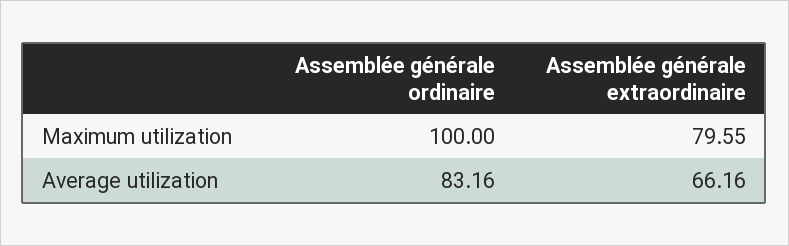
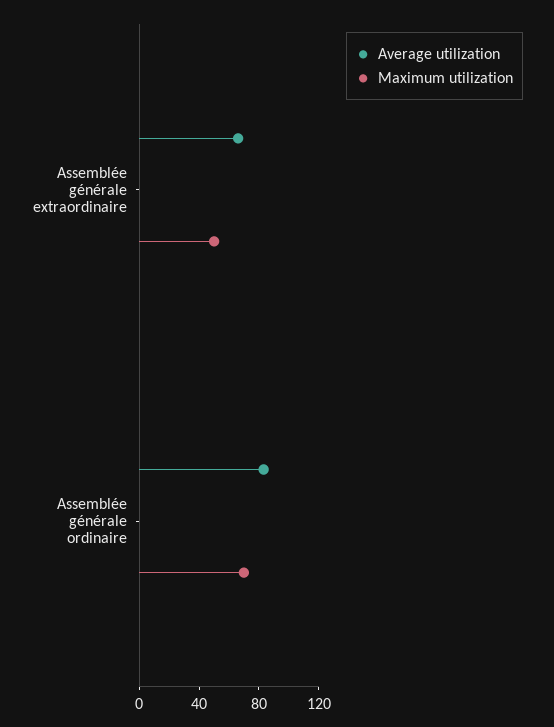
  {
    "Maximum utilization": {
-     "Assemblée générale ordinaire": 100,
+     "Assemblée générale ordinaire": 70,
-     "Assemblée générale extraordinaire": 79.55
+     "Assemblée générale extraordinaire": 50
    },
    "Average utilization": {
      "Assemblée générale ordinaire": 83.16,
      "Assemblée générale extraordinaire": 66.16
    }
  }

